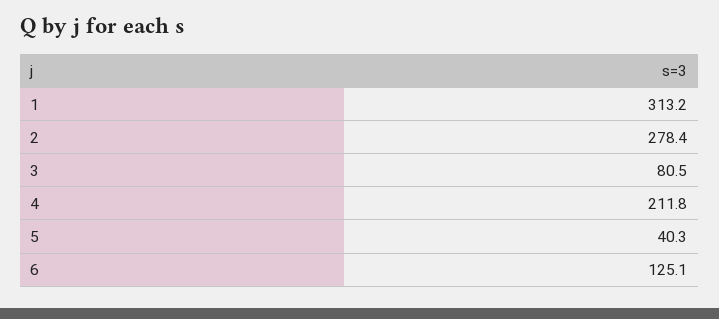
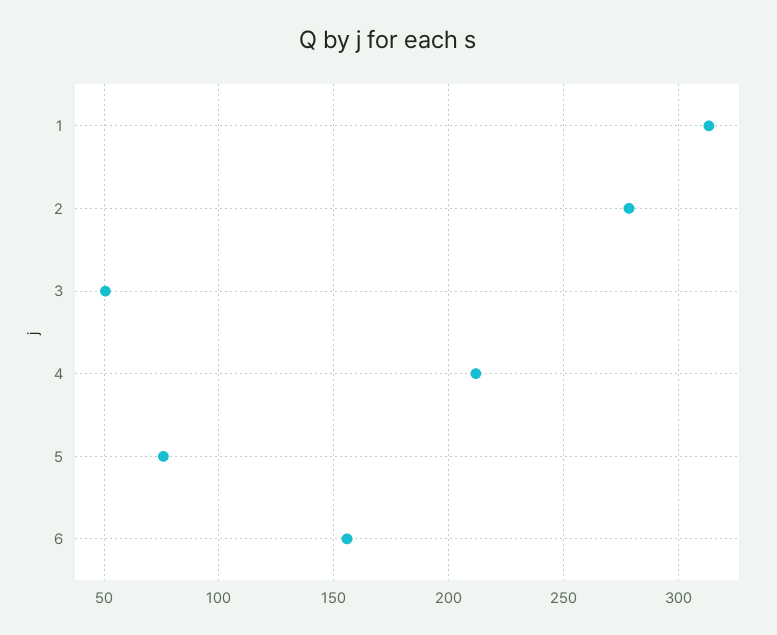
  {
    "1": 313.2,
    "2": 278.4,
-   "3": 80.5,
+   "3": 50,
    "4": 211.8,
-   "5": 40.3,
+   "5": 75,
-   "6": 125.1
+   "6": 155
  }

